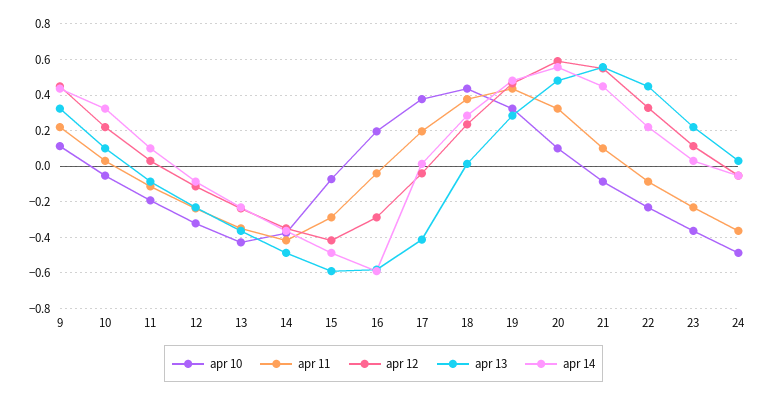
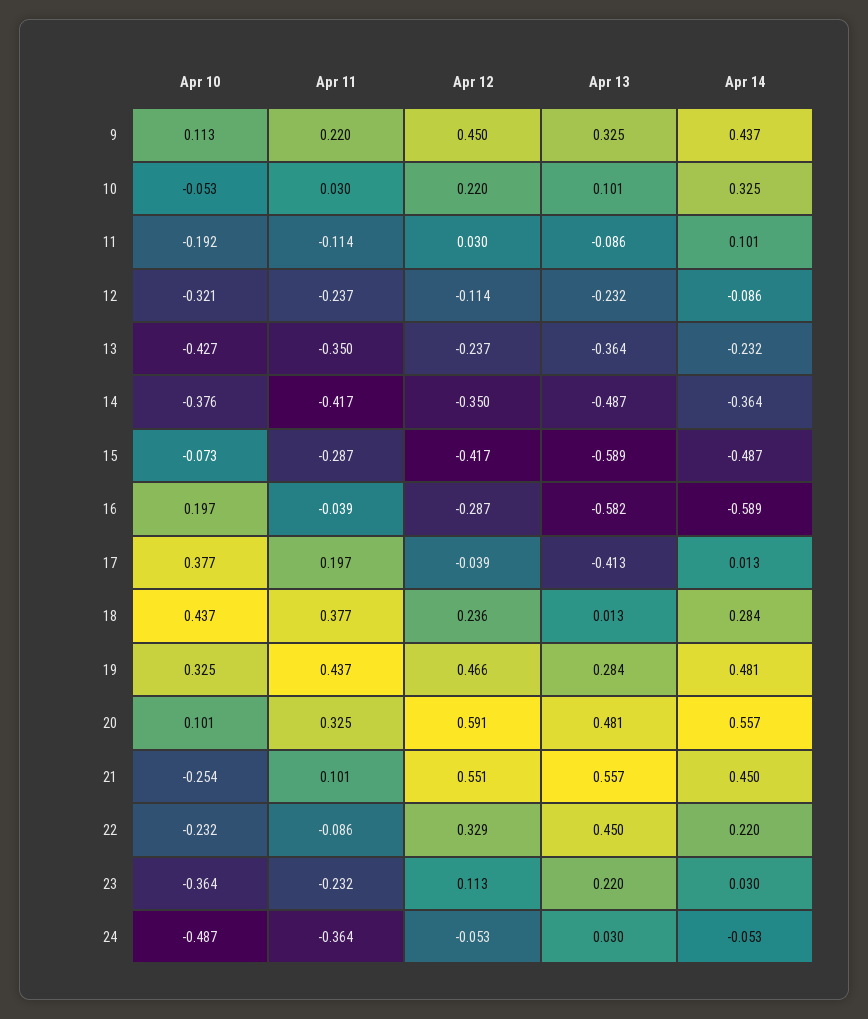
  {
    "apr 10": {
      "9": 0.113,
      "10": -0.053,
      "11": -0.192,
      "12": -0.321,
      "13": -0.427,
      "14": -0.376,
      "15": -0.073,
      "16": 0.197,
      "17": 0.377,
      "18": 0.437,
      "19": 0.325,
      "20": 0.101,
-     "21": -0.1,
+     "21": -0.254,
      "22": -0.232,
      "23": -0.364,
      "24": -0.487
    },
    "apr 11": {
      "9": 0.22,
      "10": 0.03,
      "11": -0.114,
      "12": -0.237,
      "13": -0.35,
      "14": -0.417,
      "15": -0.287,
      "16": -0.039,
      "17": 0.197,
      "18": 0.377,
      "19": 0.437,
      "20": 0.325,
      "21": 0.101,
      "22": -0.086,
      "23": -0.232,
      "24": -0.364
    },
    "apr 12": {
      "9": 0.45,
      "10": 0.22,
      "11": 0.03,
      "12": -0.114,
      "13": -0.237,
      "14": -0.35,
      "15": -0.417,
      "16": -0.287,
      "17": -0.039,
      "18": 0.236,
      "19": 0.466,
      "20": 0.591,
      "21": 0.551,
      "22": 0.329,
      "23": 0.113,
      "24": -0.053
    },
    "apr 13": {
      "9": 0.325,
      "10": 0.101,
      "11": -0.086,
      "12": -0.232,
      "13": -0.364,
      "14": -0.487,
      "15": -0.589,
      "16": -0.582,
      "17": -0.413,
      "18": 0.013,
      "19": 0.284,
      "20": 0.481,
      "21": 0.557,
      "22": 0.45,
      "23": 0.22,
      "24": 0.03
    },
    "apr 14": {
      "9": 0.437,
      "10": 0.325,
      "11": 0.101,
      "12": -0.086,
      "13": -0.232,
      "14": -0.364,
      "15": -0.487,
      "16": -0.589,
      "17": 0.013,
      "18": 0.284,
      "19": 0.481,
      "20": 0.557,
      "21": 0.45,
      "22": 0.22,
      "23": 0.03,
      "24": -0.053
    }
  }

